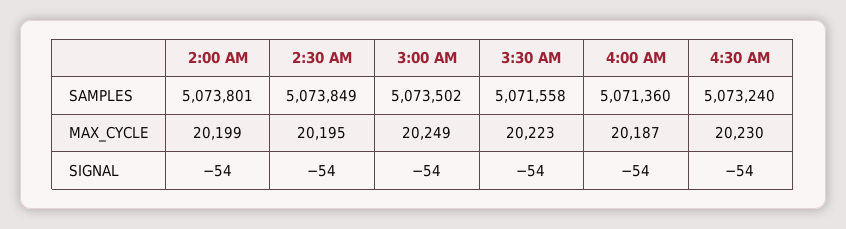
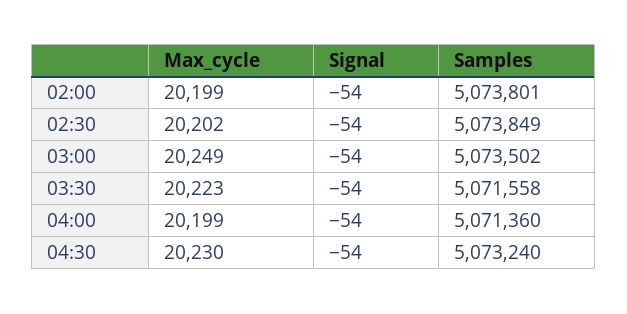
  {
    "2:00 AM": {
      "SAMPLES": 5073801,
      "MAX_CYCLE": 20199,
      "SIGNAL": -54
    },
    "2:30 AM": {
      "SAMPLES": 5073849,
-     "MAX_CYCLE": 20195,
+     "MAX_CYCLE": 20202,
      "SIGNAL": -54
    },
    "3:00 AM": {
      "SAMPLES": 5073502,
      "MAX_CYCLE": 20249,
      "SIGNAL": -54
    },
    "3:30 AM": {
      "SAMPLES": 5071558,
      "MAX_CYCLE": 20223,
      "SIGNAL": -54
    },
    "4:00 AM": {
      "SAMPLES": 5071360,
-     "MAX_CYCLE": 20187,
+     "MAX_CYCLE": 20199,
      "SIGNAL": -54
    },
    "4:30 AM": {
      "SAMPLES": 5073240,
      "MAX_CYCLE": 20230,
      "SIGNAL": -54
    }
  }

